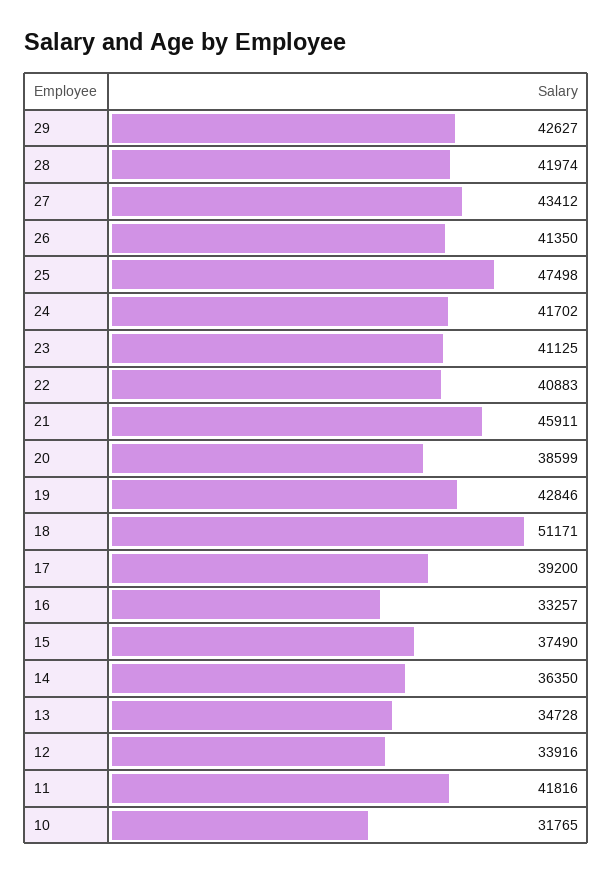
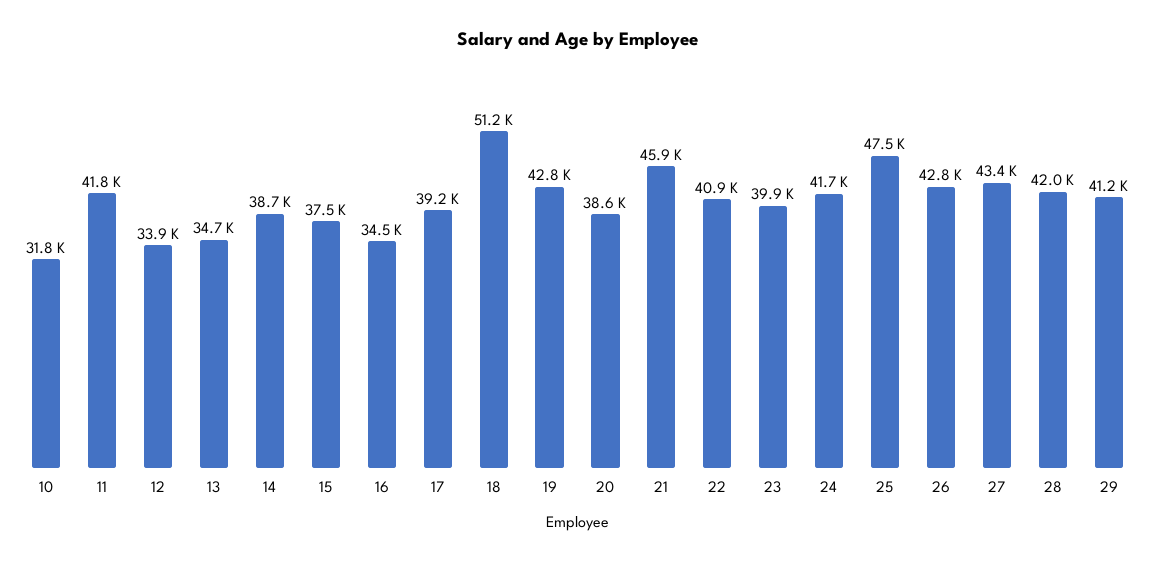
  {
-   "29": 42627,
+   "29": 41200,
    "28": 41974,
    "27": 43412,
-   "26": 41350,
+   "26": 42800,
    "25": 47498,
    "24": 41702,
-   "23": 41125,
+   "23": 39900,
    "22": 40883,
    "21": 45911,
    "20": 38599,
    "19": 42846,
    "18": 51171,
    "17": 39200,
-   "16": 33257,
+   "16": 34500,
    "15": 37490,
-   "14": 36350,
+   "14": 38700,
    "13": 34728,
    "12": 33916,
    "11": 41816,
    "10": 31765
  }

